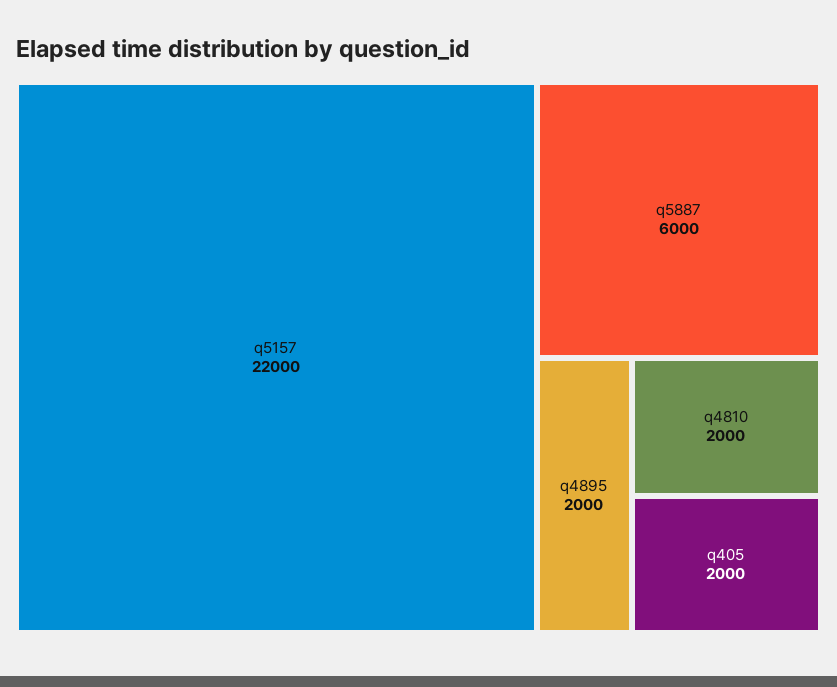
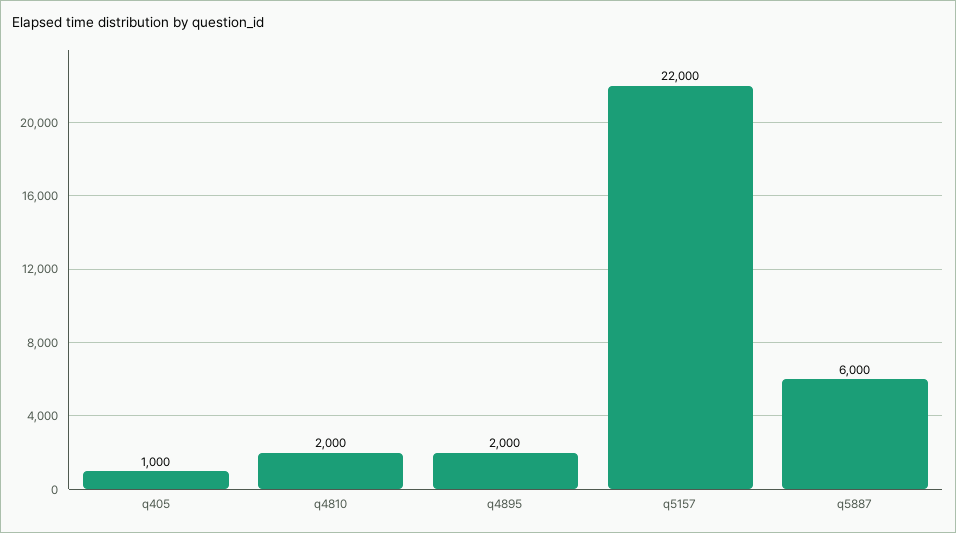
  {
    "q5157": 22000,
    "q5887": 6000,
    "q4895": 2000,
    "q4810": 2000,
-   "q405": 2000
+   "q405": 1000
  }

